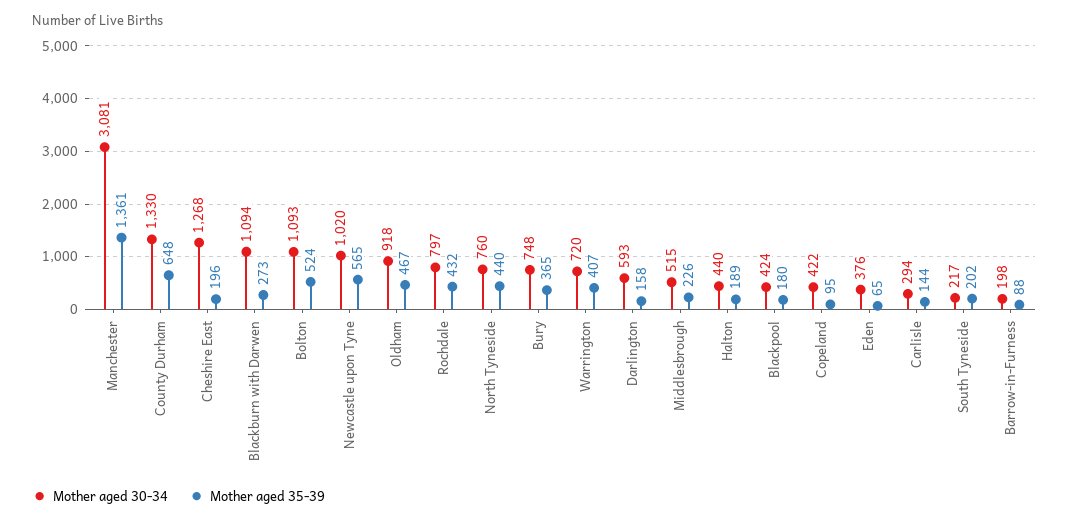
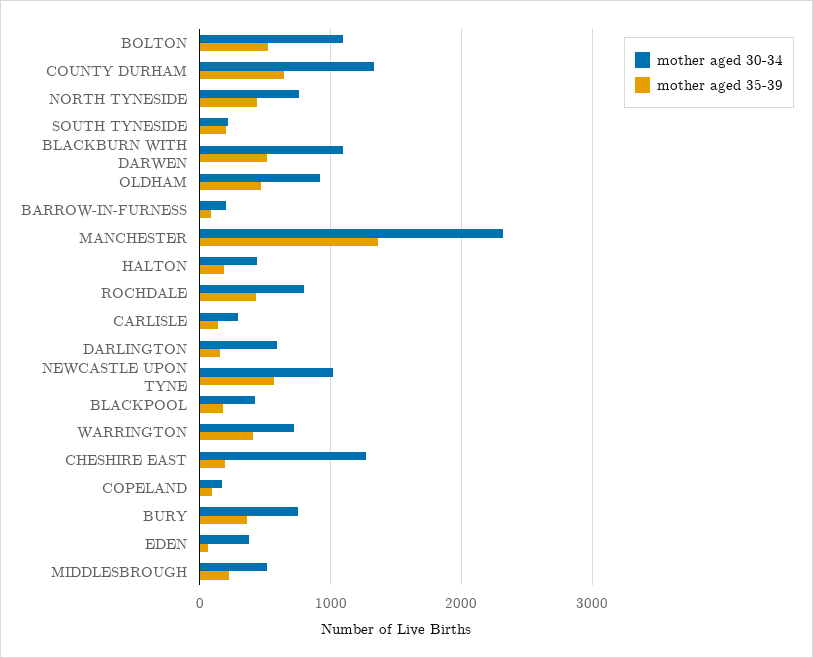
  {
    "Mother aged 30-34": {
-     "Manchester": 3081,
+     "Manchester": 2300,
      "County Durham": 1330,
      "Cheshire East": 1268,
      "Blackburn with Darwen": 1094,
      "Bolton": 1093,
      "Newcastle upon Tyne": 1020,
      "Oldham": 918,
      "Rochdale": 797,
      "North Tyneside": 760,
      "Bury": 748,
      "Warrington": 720,
      "Darlington": 593,
      "Middlesbrough": 515,
      "Halton": 440,
      "Blackpool": 424,
-     "Copeland": 422,
+     "Copeland": 200,
      "Eden": 376,
      "Carlisle": 294,
      "South Tyneside": 217,
      "Barrow-in-Furness": 198
    },
    "Mother aged 35-39": {
      "Manchester": 1361,
      "County Durham": 648,
      "Cheshire East": 196,
-     "Blackburn with Darwen": 273,
+     "Blackburn with Darwen": 500,
      "Bolton": 524,
      "Newcastle upon Tyne": 565,
      "Oldham": 467,
      "Rochdale": 432,
      "North Tyneside": 440,
      "Bury": 365,
      "Warrington": 407,
      "Darlington": 158,
      "Middlesbrough": 226,
      "Halton": 189,
      "Blackpool": 180,
      "Copeland": 95,
      "Eden": 65,
      "Carlisle": 144,
      "South Tyneside": 202,
      "Barrow-in-Furness": 88
    }
  }

